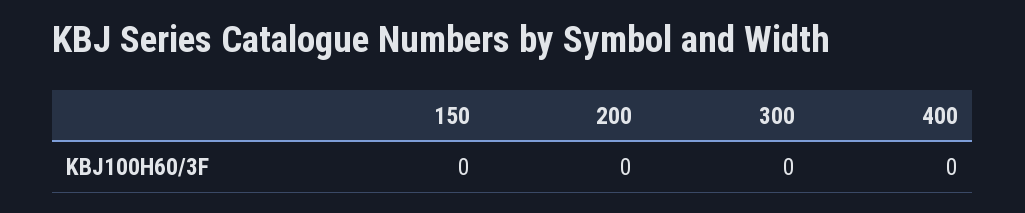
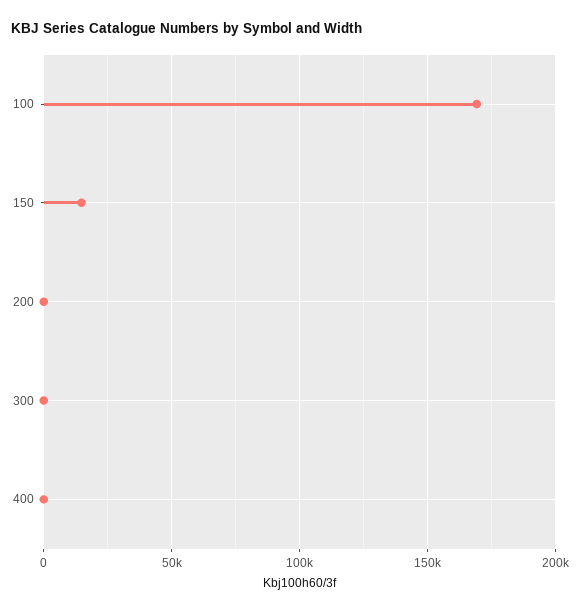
  {
-   "150": 0,
+   "150": 15000,
    "200": 0,
    "300": 0,
-   "400": 0
+   "400": 0,
+   "100": 170000
  }

